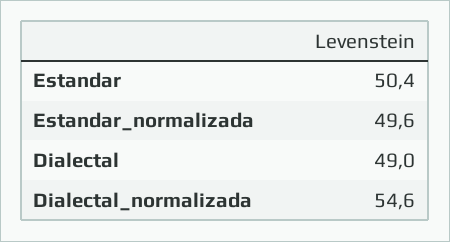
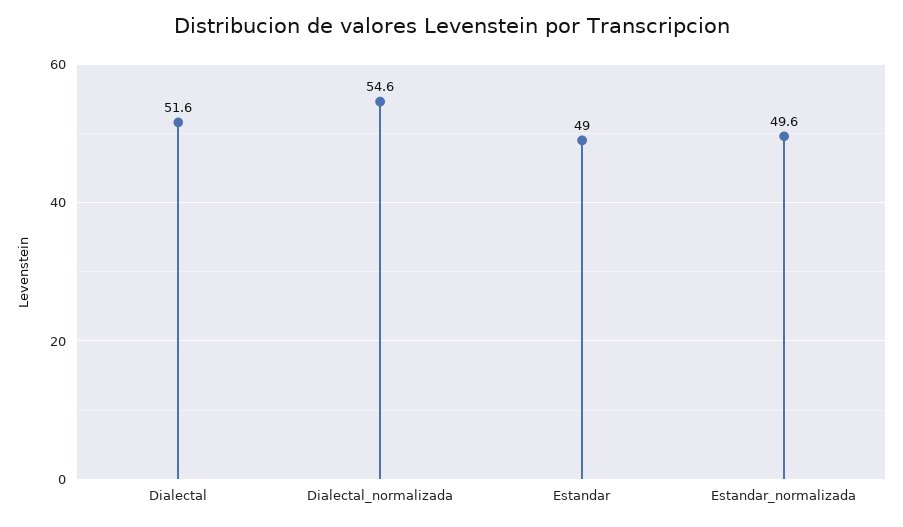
  {
-   "Estandar": 50.4,
+   "Estandar": 49,
    "Estandar_normalizada": 49.6,
-   "Dialectal": 49,
+   "Dialectal": 51.6,
    "Dialectal_normalizada": 54.6
  }

